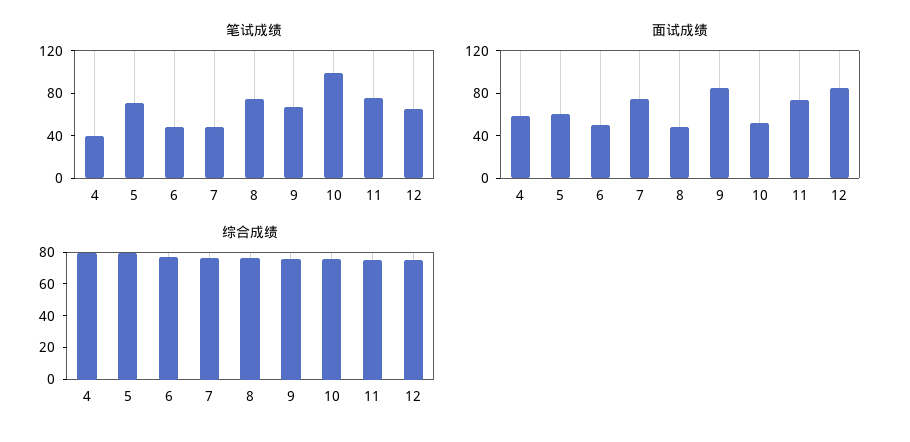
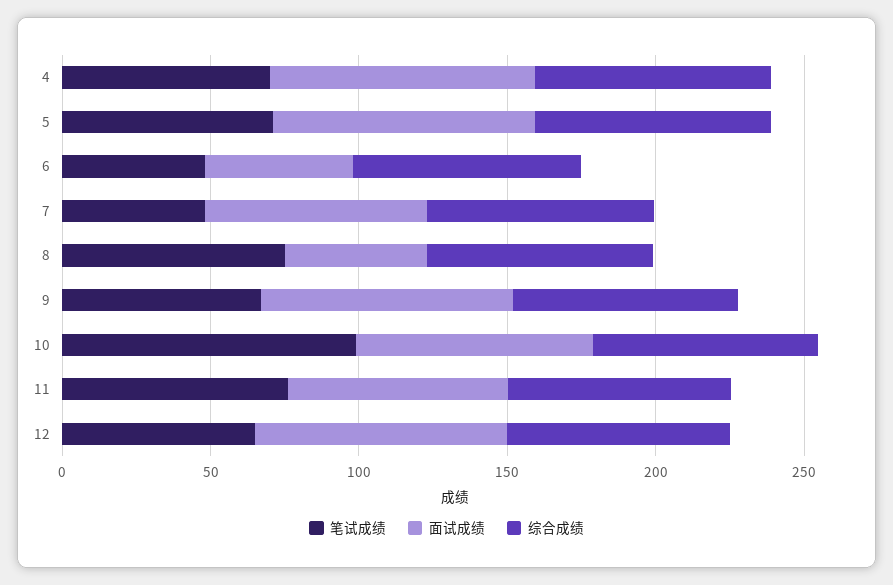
  {
    "笔试成绩": {
-     "4": 40,
+     "4": 70,
      "5": 70,
      "6": 50,
      "7": 50,
      "8": 80,
      "9": 70,
      "10": 100,
      "11": 80,
      "12": 70
    },
    "面试成绩": {
-     "4": 60,
+     "4": 90,
-     "5": 60,
+     "5": 90,
      "6": 50,
      "7": 70,
      "8": 50,
      "9": 80,
-     "10": 50,
+     "10": 80,
      "11": 70,
      "12": 90
    },
    "综合成绩": {
      "4": 80,
      "5": 80,
      "6": 80,
      "7": 80,
      "8": 80,
      "9": 80,
      "10": 80,
      "11": 80,
      "12": 80
    }
  }

